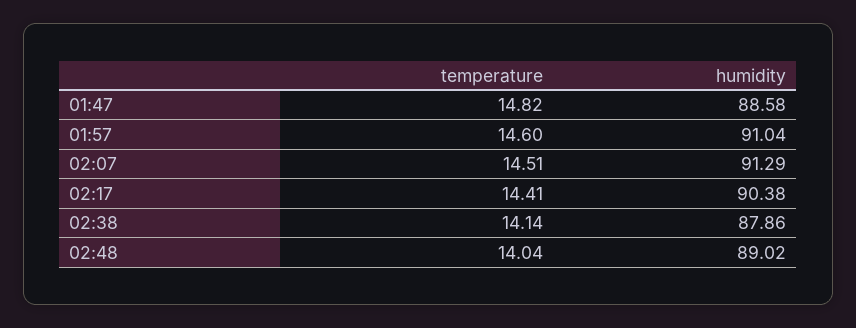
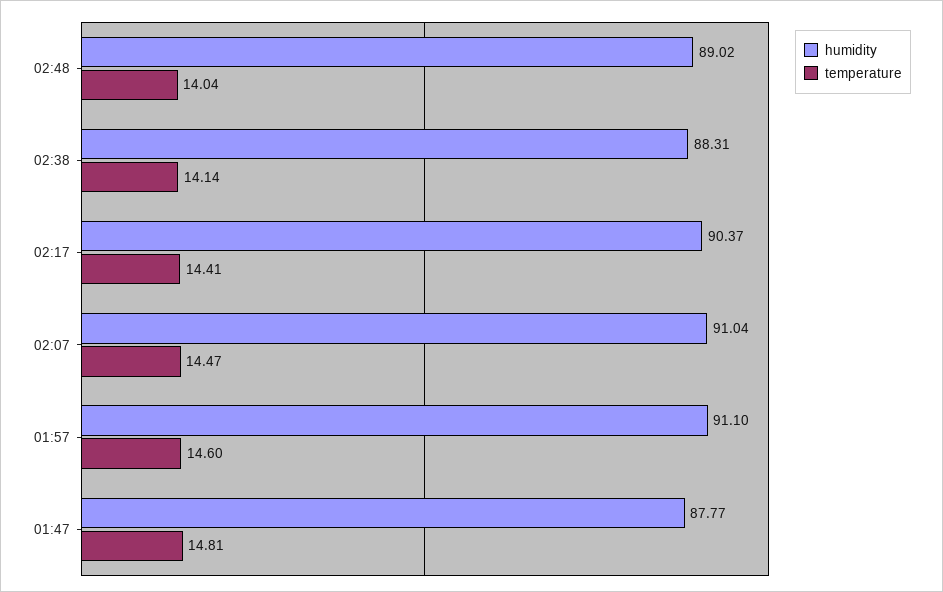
  {
    "temperature": {
-     "01:47": 14.82,
+     "01:47": 14.81,
      "01:57": 14.6,
-     "02:07": 14.51,
+     "02:07": 14.47,
      "02:17": 14.41,
      "02:38": 14.14,
      "02:48": 14.04
    },
    "humidity": {
-     "01:47": 88.58,
+     "01:47": 87.77,
-     "01:57": 91.04,
+     "01:57": 91.1,
-     "02:07": 91.29,
+     "02:07": 91.04,
-     "02:17": 90.38,
+     "02:17": 90.37,
-     "02:38": 87.86,
+     "02:38": 88.31,
      "02:48": 89.02
    }
  }

